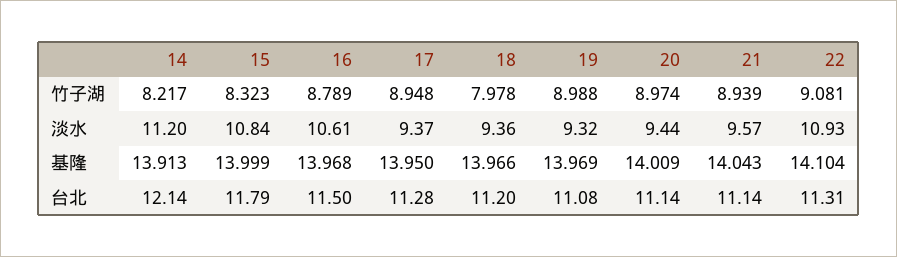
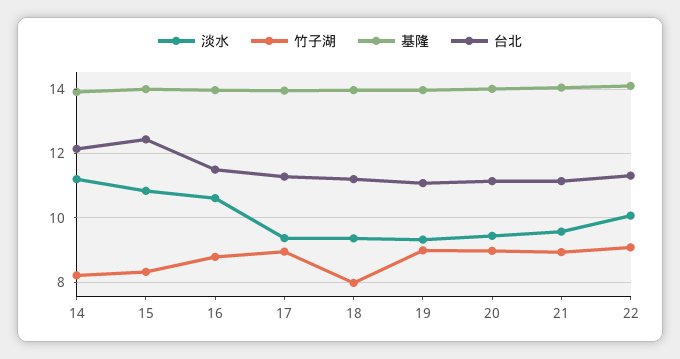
  {
    "竹子湖": {
      "14": 8.217,
      "15": 8.323,
      "16": 8.789,
      "17": 8.948,
      "18": 7.978,
      "19": 8.988,
      "20": 8.974,
      "21": 8.939,
      "22": 9.081
    },
    "淡水": {
      "14": 11.2,
      "15": 10.84,
      "16": 10.61,
      "17": 9.37,
      "18": 9.36,
      "19": 9.32,
      "20": 9.44,
      "21": 9.57,
-     "22": 10.93
+     "22": 10
    },
    "基隆": {
      "14": 13.913,
      "15": 13.999,
      "16": 13.968,
      "17": 13.95,
      "18": 13.966,
      "19": 13.969,
      "20": 14.009,
      "21": 14.043,
      "22": 14.104
    },
    "台北": {
      "14": 12.14,
-     "15": 11.79,
+     "15": 12.4,
      "16": 11.5,
      "17": 11.28,
      "18": 11.2,
      "19": 11.08,
      "20": 11.14,
      "21": 11.14,
      "22": 11.31
    }
  }

